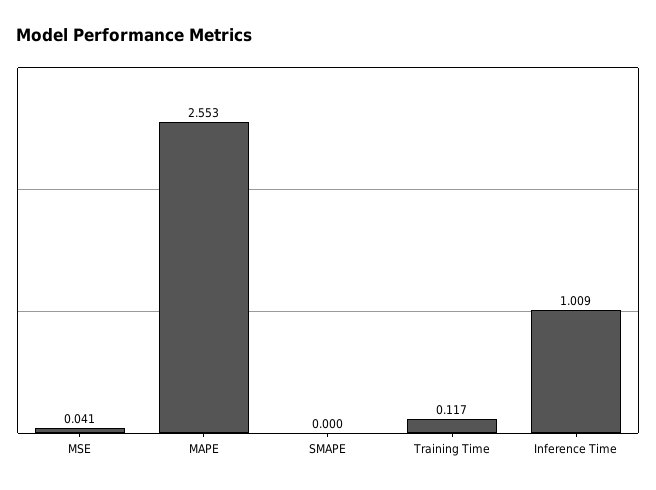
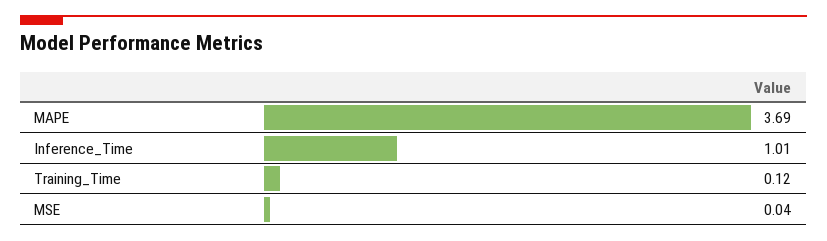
  {
    "MSE": 0.041,
-   "MAPE": 2.553,
+   "MAPE": 3.69,
-   "SMAPE": 0,
    "Training Time": 0.117,
    "Inference Time": 1.009
  }

